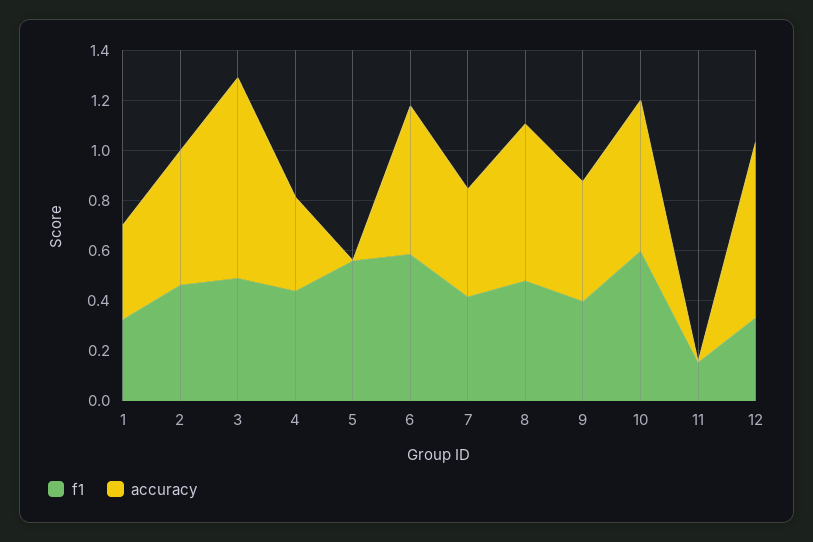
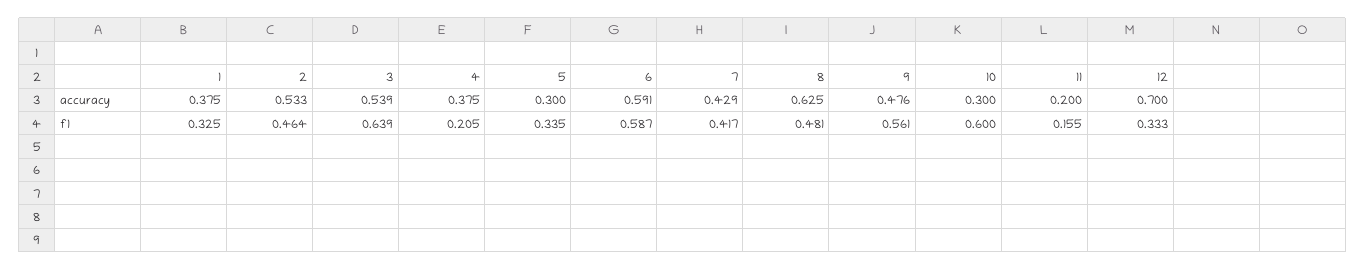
  {
    "f1": {
      "1": 0.325,
      "2": 0.464,
-     "3": 0.5,
+     "3": 0.639,
-     "4": 0.45,
+     "4": 0.205,
-     "5": 0.55,
+     "5": 0.335,
      "6": 0.587,
      "7": 0.417,
      "8": 0.481,
-     "9": 0.4,
+     "9": 0.561,
      "10": 0.6,
      "11": 0.155,
      "12": 0.333
    },
    "accuracy": {
      "1": 0.375,
      "2": 0.533,
-     "3": 0.8,
+     "3": 0.539,
      "4": 0.375,
-     "5": 0,
+     "5": 0.3,
      "6": 0.591,
      "7": 0.429,
      "8": 0.625,
      "9": 0.476,
-     "10": 0.6,
+     "10": 0.3,
-     "11": 0,
+     "11": 0.2,
      "12": 0.7
    }
  }

